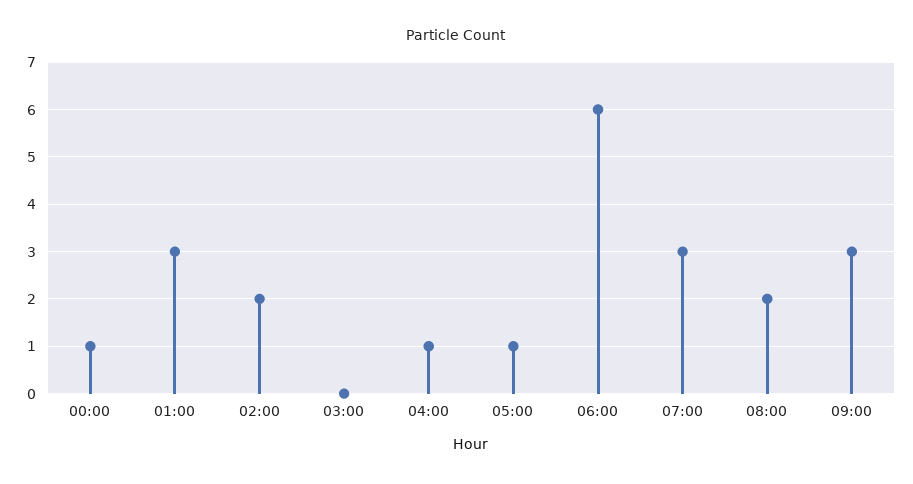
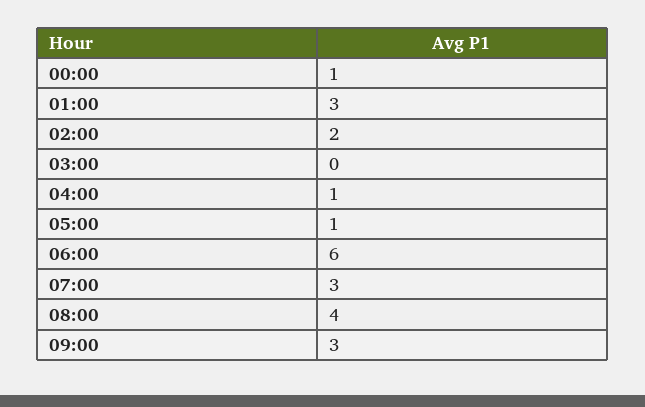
  {
    "00:00": 1,
    "01:00": 3,
    "02:00": 2,
    "03:00": 0,
    "04:00": 1,
    "05:00": 1,
    "06:00": 6,
    "07:00": 3,
-   "08:00": 2,
+   "08:00": 4,
    "09:00": 3
  }

